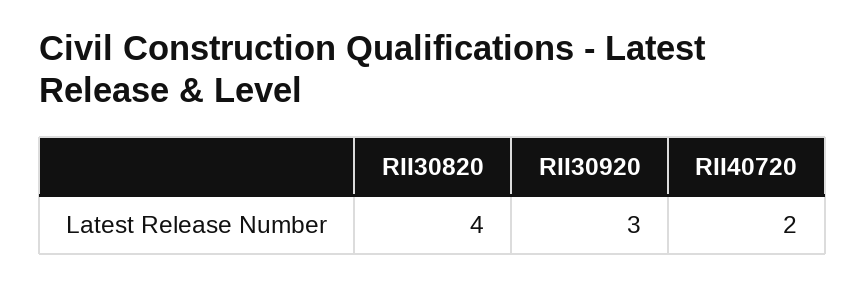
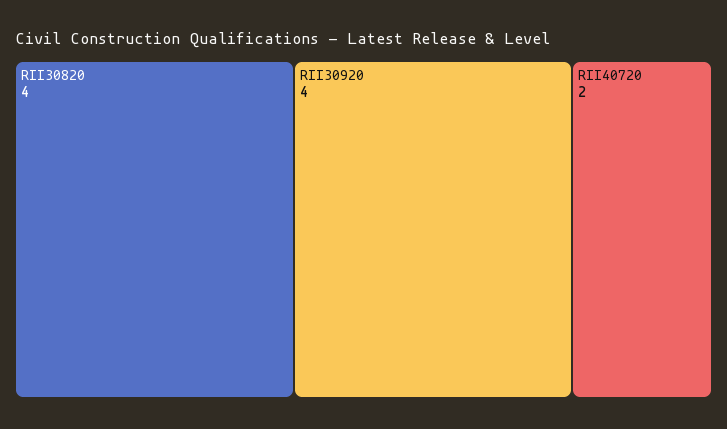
  {
    "RII30820": 4,
-   "RII30920": 3,
+   "RII30920": 4,
    "RII40720": 2
  }

